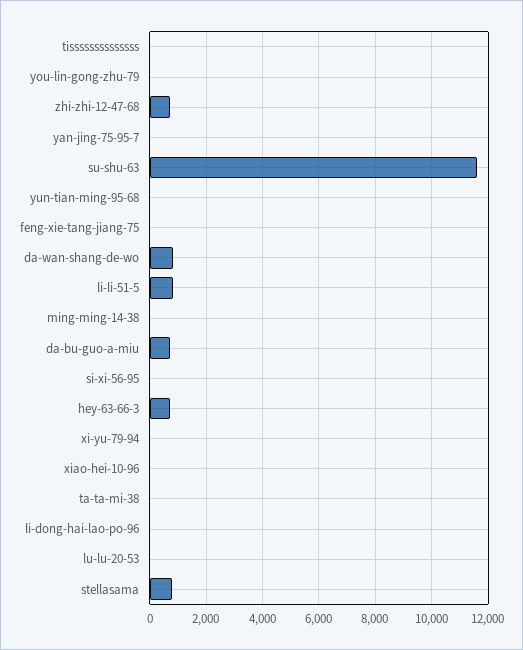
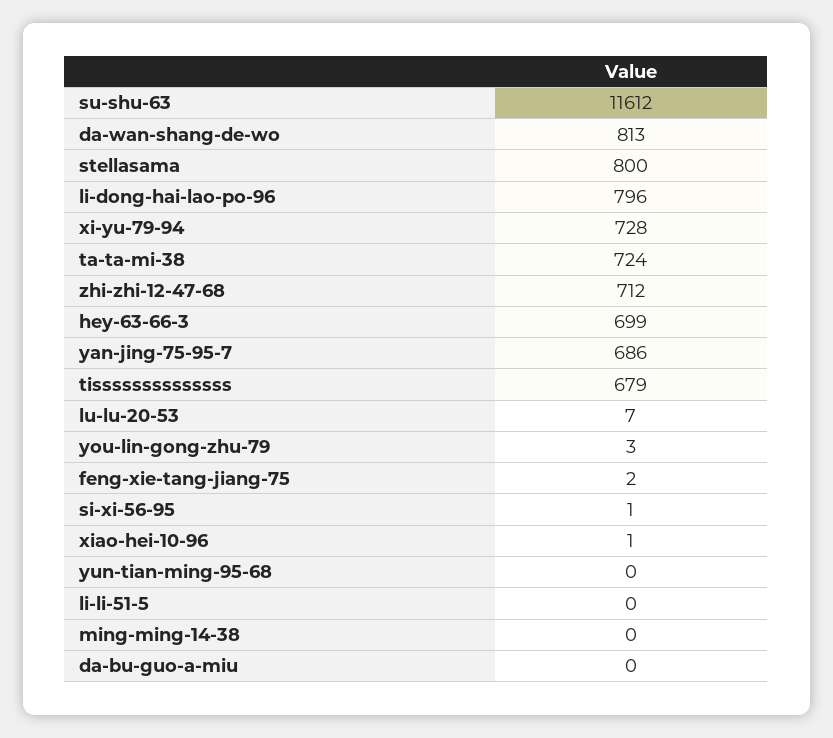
  {
-   "tissssssssssssss": 0,
+   "tissssssssssssss": 679,
    "you-lin-gong-zhu-79": 3,
    "zhi-zhi-12-47-68": 712,
-   "yan-jing-75-95-7": 0,
+   "yan-jing-75-95-7": 686,
    "su-shu-63": 11612,
    "yun-tian-ming-95-68": 0,
    "feng-xie-tang-jiang-75": 2,
    "da-wan-shang-de-wo": 813,
-   "li-li-51-5": 750,
+   "li-li-51-5": 0,
    "ming-ming-14-38": 0,
-   "da-bu-guo-a-miu": 750,
+   "da-bu-guo-a-miu": 0,
    "si-xi-56-95": 1,
    "hey-63-66-3": 699,
-   "xi-yu-79-94": 0,
+   "xi-yu-79-94": 728,
    "xiao-hei-10-96": 1,
-   "ta-ta-mi-38": 0,
+   "ta-ta-mi-38": 724,
-   "li-dong-hai-lao-po-96": 0,
+   "li-dong-hai-lao-po-96": 796,
    "lu-lu-20-53": 7,
    "stellasama": 800
  }

